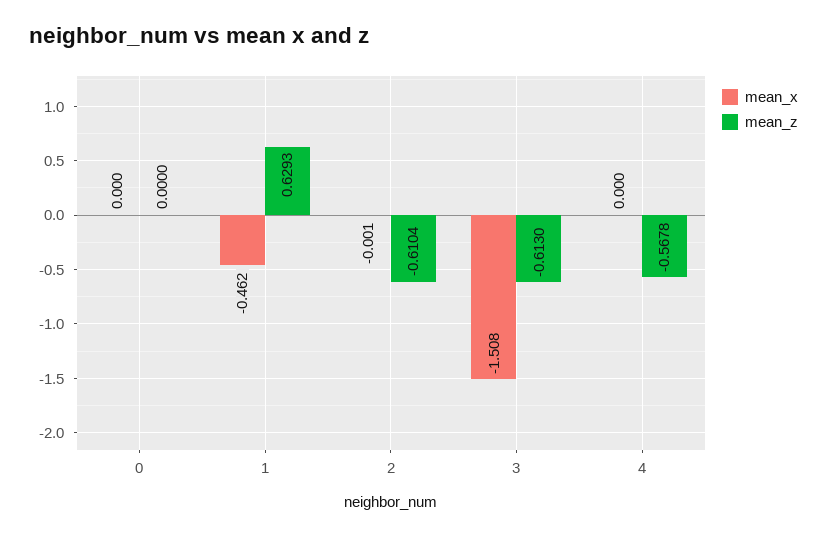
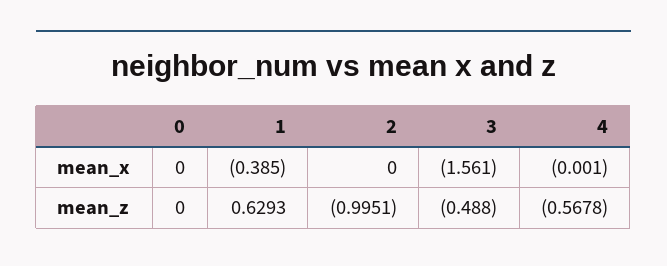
  {
    "mean_x": {
      "0": 0,
-     "1": -0.462,
+     "1": -0.385,
-     "2": -0.001,
+     "2": 0,
-     "3": -1.508,
+     "3": -1.561,
-     "4": 0
+     "4": -0.001
    },
    "mean_z": {
      "0": 0,
      "1": 0.6293,
-     "2": -0.6104,
+     "2": -0.9951,
-     "3": -0.613,
+     "3": -0.488,
      "4": -0.5678
    }
  }

